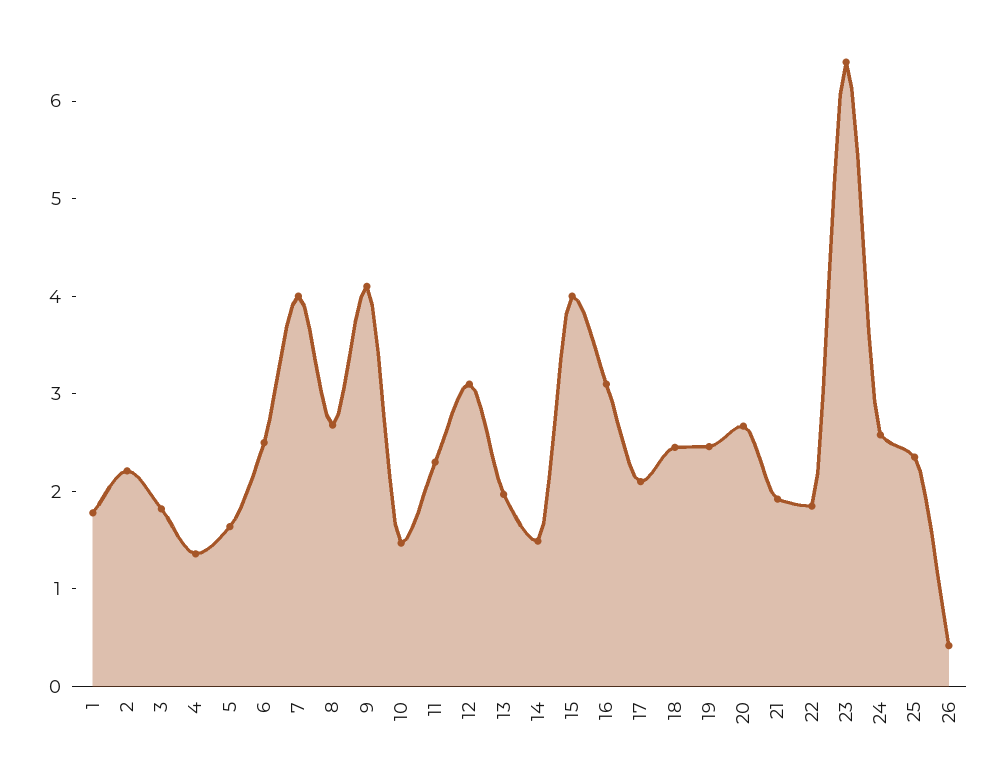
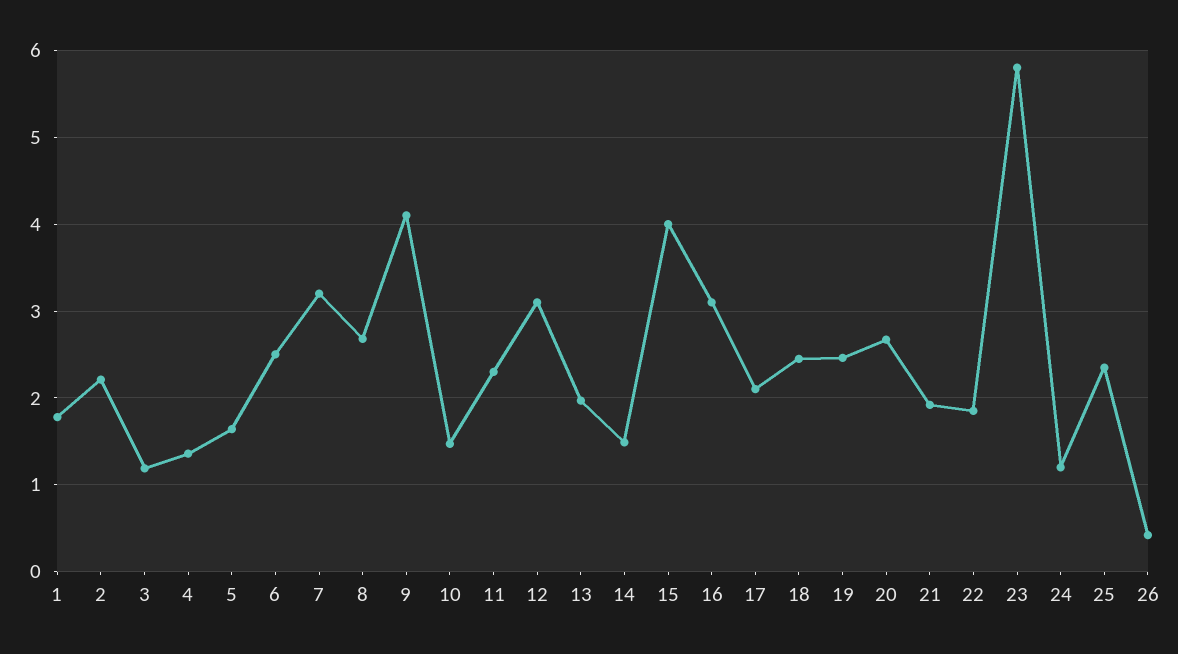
  {
    "1": 1.8,
    "2": 2.2,
-   "3": 1.8,
+   "3": 1.2,
    "4": 1.4,
    "5": 1.6,
    "6": 2.5,
-   "7": 4,
+   "7": 3.2,
    "8": 2.7,
    "9": 4.1,
    "10": 1.5,
    "11": 2.3,
    "12": 3.1,
    "13": 2,
    "14": 1.5,
    "15": 4,
    "16": 3.1,
    "17": 2.1,
    "18": 2.5,
    "19": 2.5,
    "20": 2.7,
    "21": 1.9,
    "22": 1.9,
-   "23": 6.4,
+   "23": 5.8,
-   "24": 2.6,
+   "24": 1.2,
    "25": 2.4,
    "26": 0.4
  }

